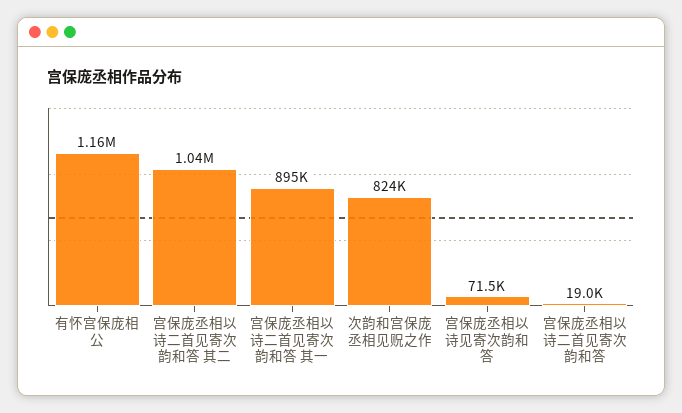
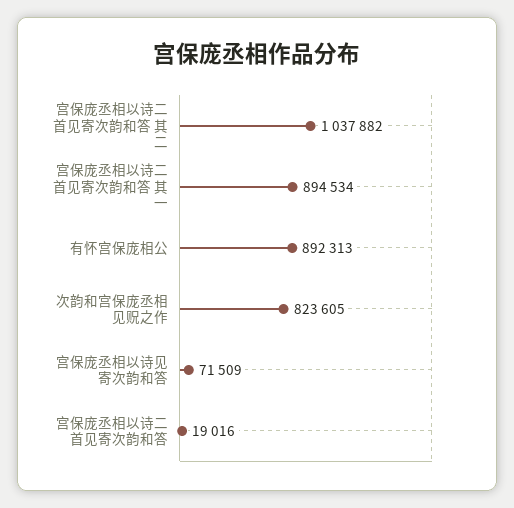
  {
-   "有怀宫保庞相公": 1160000,
+   "有怀宫保庞相公": 892313,
    "宫保庞丞相以诗二首见寄次韵和答 其二": 1037882,
    "宫保庞丞相以诗二首见寄次韵和答 其一": 894534,
    "次韵和宫保庞丞相见贶之作": 823605,
    "宫保庞丞相以诗见寄次韵和答": 71509,
    "宫保庞丞相以诗二首见寄次韵和答": 19016
  }

